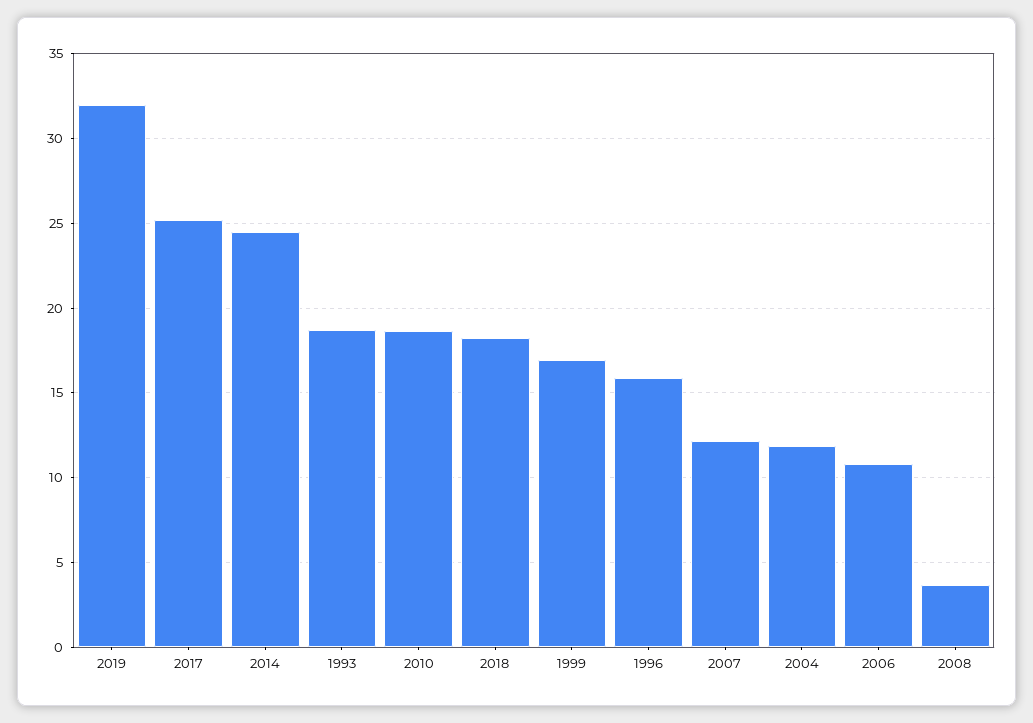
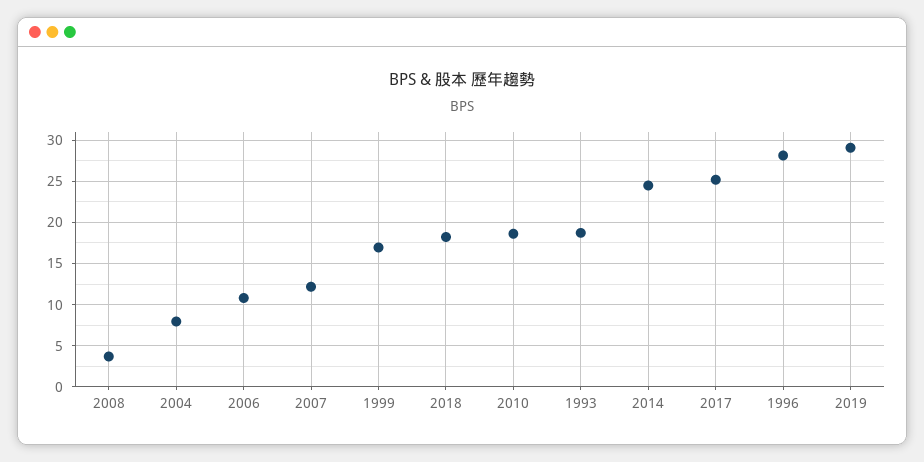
  {
-   "2019": 32,
+   "2019": 29,
    "2017": 25,
    "2014": 24.5,
    "1993": 18.5,
    "2010": 18.5,
    "2018": 18,
    "1999": 17,
-   "1996": 16,
+   "1996": 28,
    "2007": 12,
-   "2004": 12,
+   "2004": 8,
    "2006": 11,
    "2008": 3.5
  }

